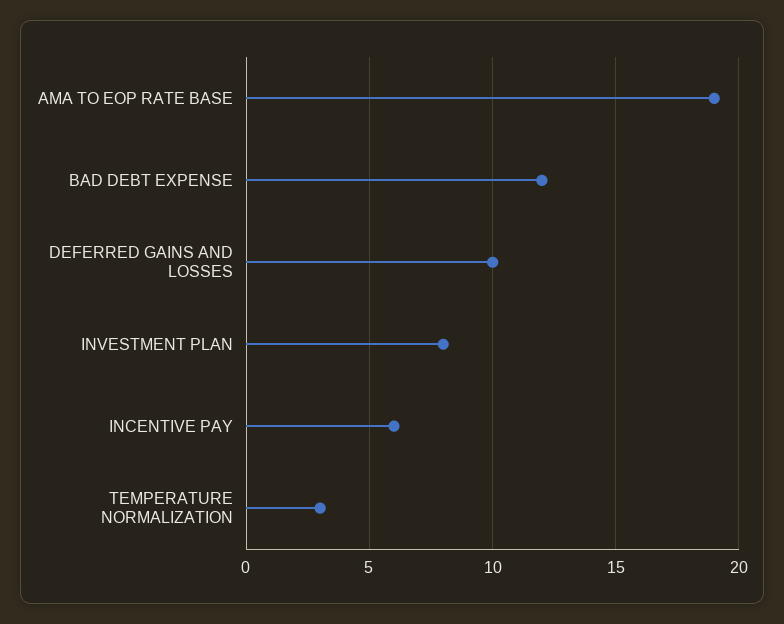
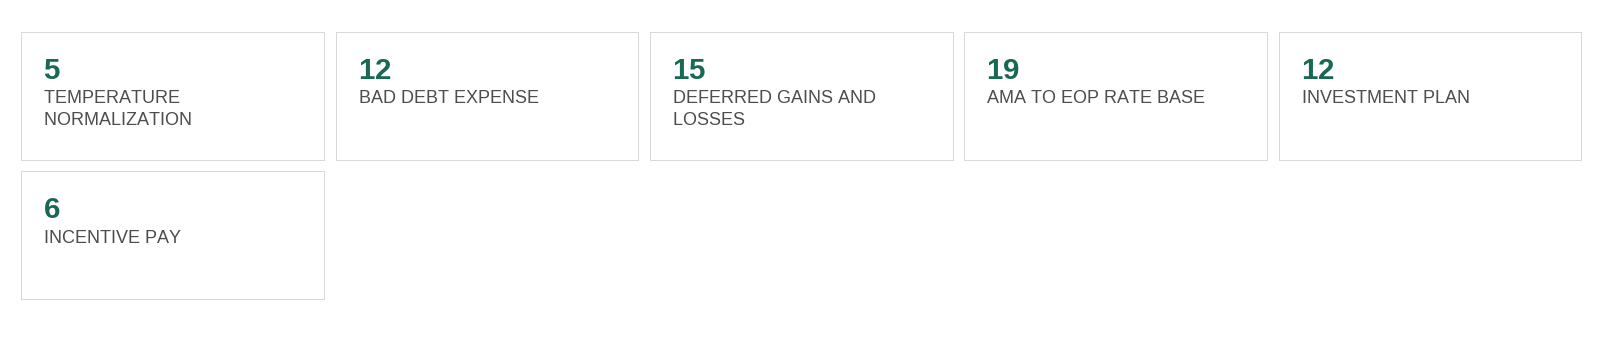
  {
    "AMA TO EOP RATE BASE": 19,
    "BAD DEBT EXPENSE": 12,
-   "DEFERRED GAINS AND LOSSES": 10,
+   "DEFERRED GAINS AND LOSSES": 15,
-   "INVESTMENT PLAN": 8,
+   "INVESTMENT PLAN": 12,
    "INCENTIVE PAY": 6,
-   "TEMPERATURE NORMALIZATION": 3
+   "TEMPERATURE NORMALIZATION": 5
  }

